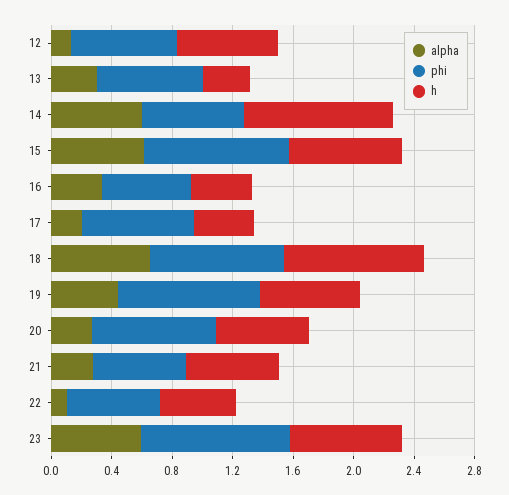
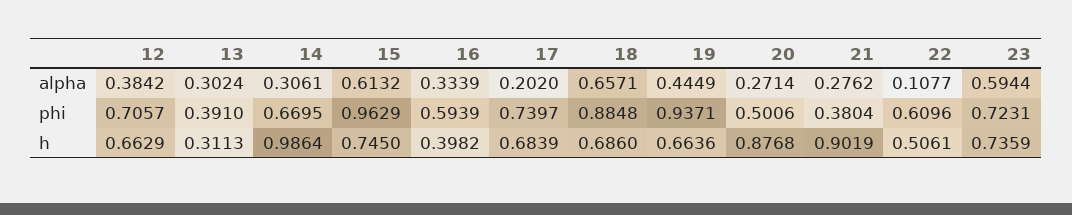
  {
    "alpha": {
-     "12": 0.1,
+     "12": 0.3842,
      "13": 0.3024,
-     "14": 0.6,
+     "14": 0.3061,
      "15": 0.6132,
      "16": 0.3339,
      "17": 0.202,
      "18": 0.6571,
      "19": 0.4449,
      "20": 0.2714,
      "21": 0.2762,
      "22": 0.1077,
      "23": 0.5944
    },
    "phi": {
      "12": 0.7057,
-     "13": 0.7,
+     "13": 0.391,
      "14": 0.6695,
      "15": 0.9629,
      "16": 0.5939,
      "17": 0.7397,
      "18": 0.8848,
      "19": 0.9371,
-     "20": 0.8,
+     "20": 0.5006,
-     "21": 0.6,
+     "21": 0.3804,
      "22": 0.6096,
-     "23": 1
+     "23": 0.7231
    },
    "h": {
      "12": 0.6629,
      "13": 0.3113,
      "14": 0.9864,
      "15": 0.745,
      "16": 0.3982,
-     "17": 0.4,
+     "17": 0.6839,
-     "18": 0.9,
+     "18": 0.686,
      "19": 0.6636,
-     "20": 0.6,
+     "20": 0.8768,
-     "21": 0.6,
+     "21": 0.9019,
      "22": 0.5061,
      "23": 0.7359
    }
  }

